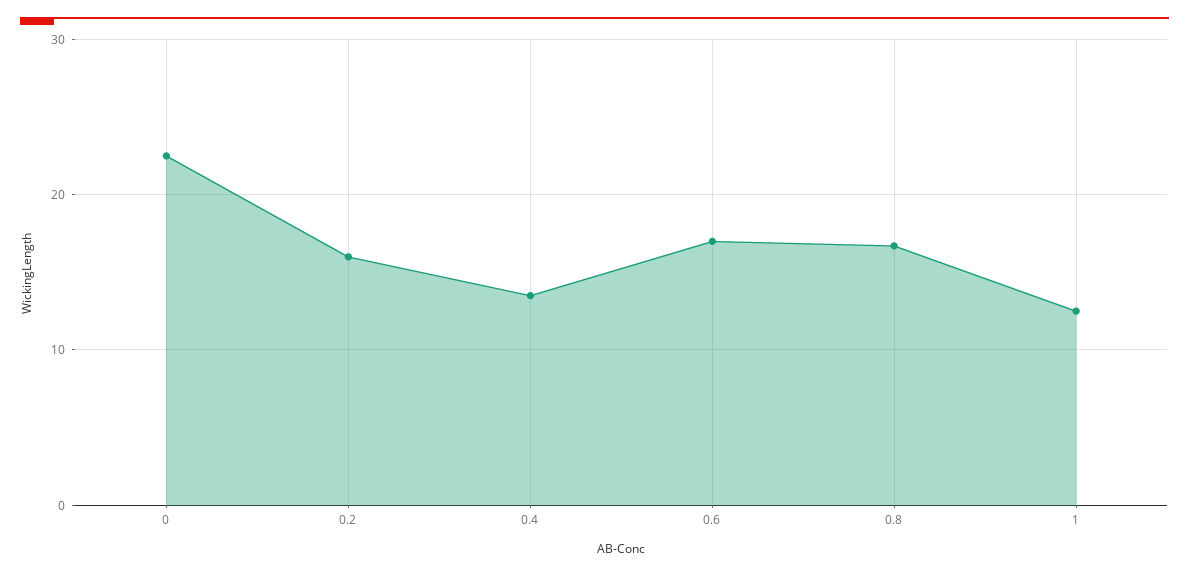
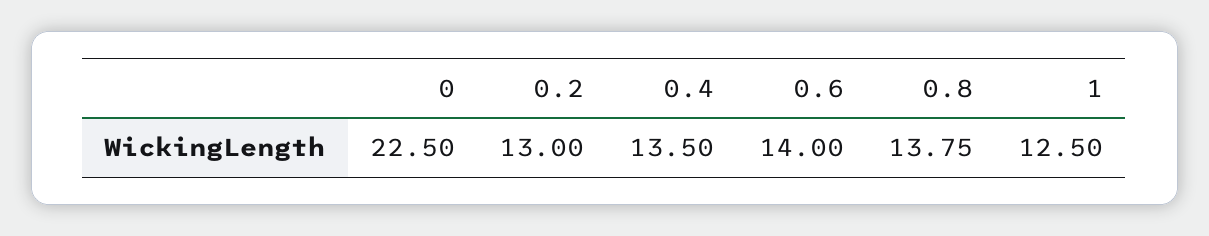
  {
    "0": 22.5,
-   "0.2": 16,
+   "0.2": 13,
    "0.4": 13.5,
-   "0.6": 17,
+   "0.6": 14,
-   "0.8": 17,
+   "0.8": 13.75,
    "1": 12.5
  }

